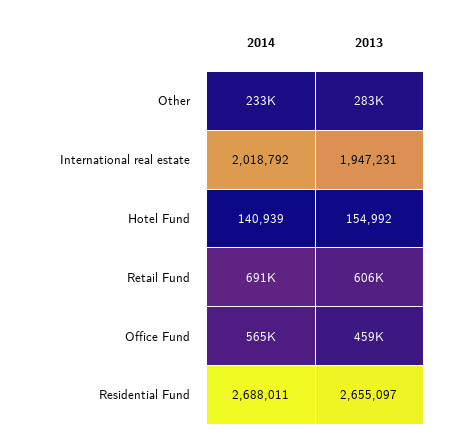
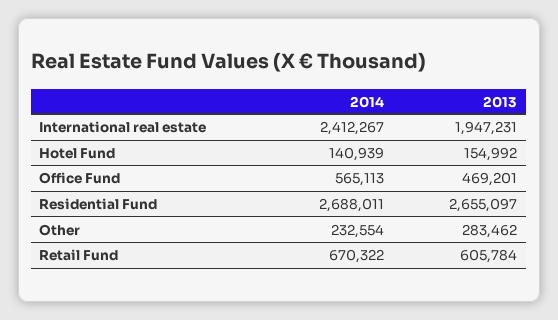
  {
    "2014": {
      "Other": 232554,
-     "International real estate": 2018792,
+     "International real estate": 2412267,
      "Hotel Fund": 140939,
-     "Retail Fund": 691000,
+     "Retail Fund": 670322,
      "Office Fund": 565113,
      "Residential Fund": 2688011
    },
    "2013": {
      "Other": 283462,
      "International real estate": 1947231,
      "Hotel Fund": 154992,
      "Retail Fund": 605784,
-     "Office Fund": 459000,
+     "Office Fund": 469201,
      "Residential Fund": 2655097
    }
  }

